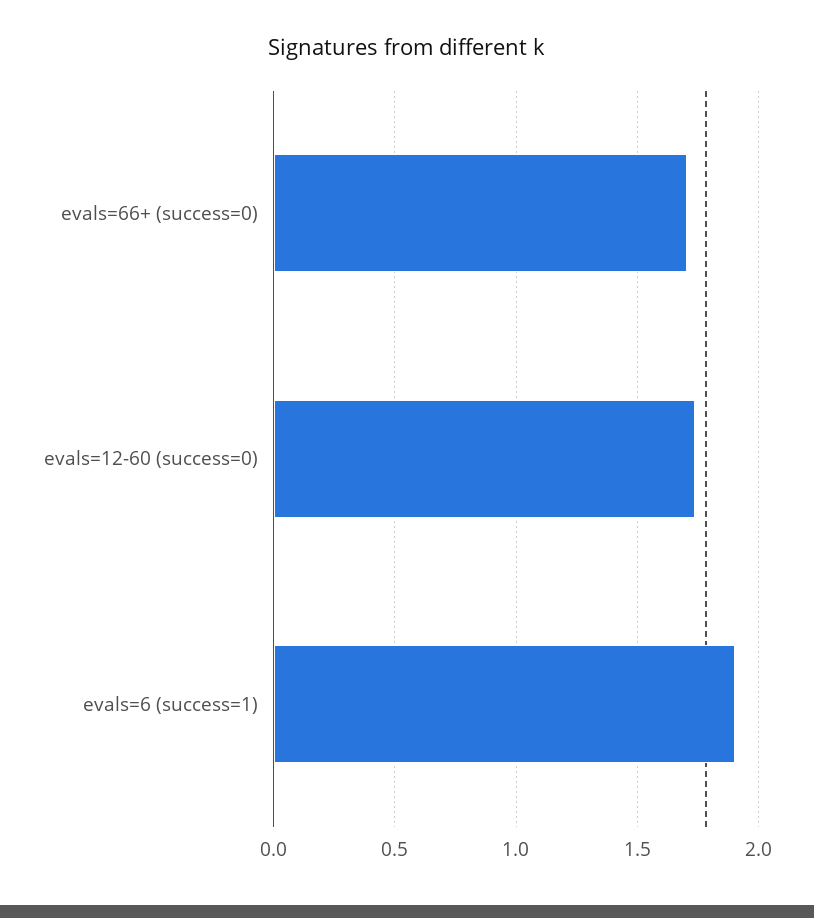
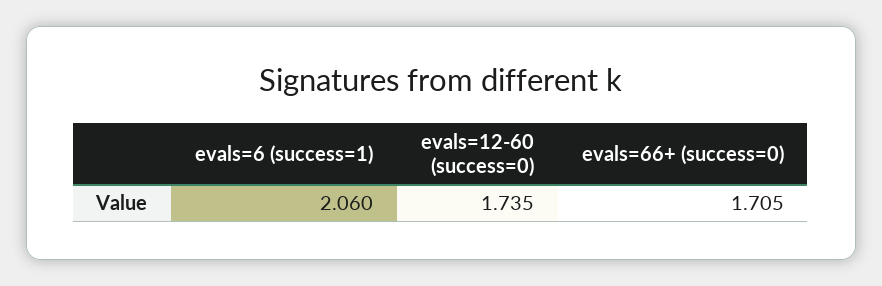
  {
    "evals=66+ (success=0)": 1.705,
    "evals=12-60 (success=0)": 1.735,
-   "evals=6 (success=1)": 1.9
+   "evals=6 (success=1)": 2.06
  }

